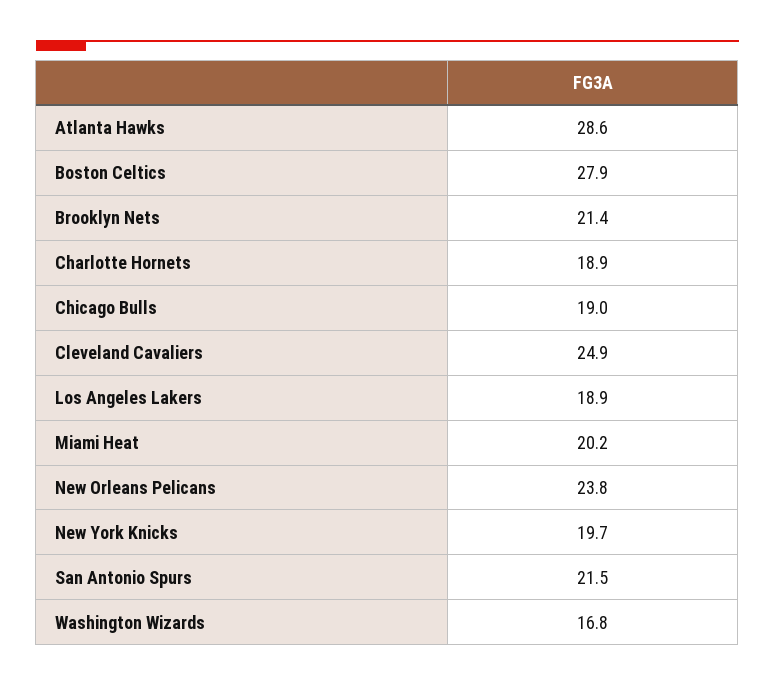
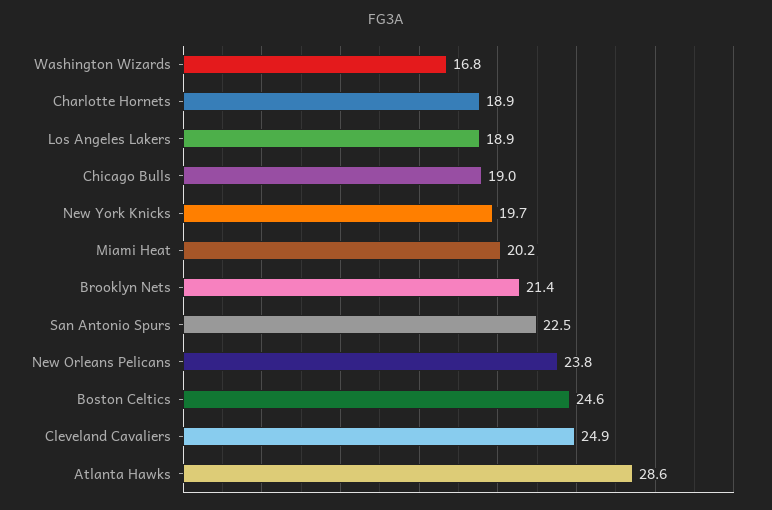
  {
    "Atlanta Hawks": 28.6,
-   "Boston Celtics": 27.9,
+   "Boston Celtics": 24.6,
    "Brooklyn Nets": 21.4,
    "Charlotte Hornets": 18.9,
    "Chicago Bulls": 19,
    "Cleveland Cavaliers": 24.9,
    "Los Angeles Lakers": 18.9,
    "Miami Heat": 20.2,
    "New Orleans Pelicans": 23.8,
    "New York Knicks": 19.7,
-   "San Antonio Spurs": 21.5,
+   "San Antonio Spurs": 22.5,
    "Washington Wizards": 16.8
  }

